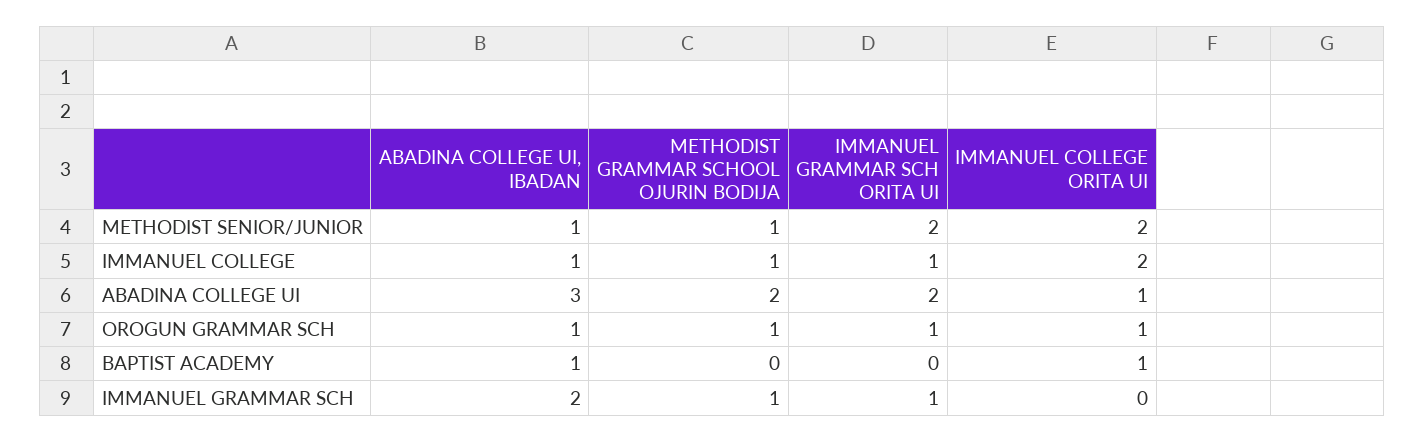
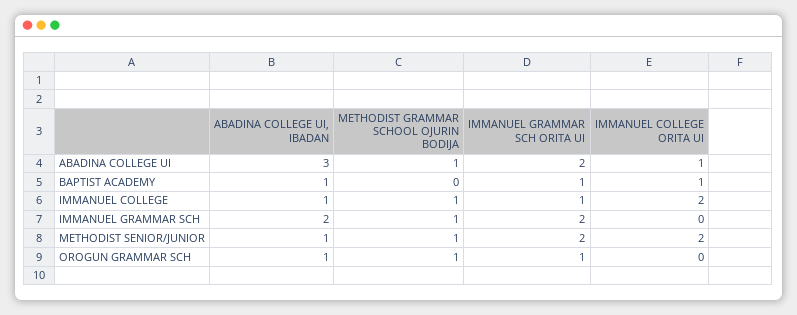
  {
    "ABADINA COLLEGE UI, IBADAN": {
      "METHODIST SENIOR/JUNIOR": 1,
      "IMMANUEL COLLEGE": 1,
      "ABADINA COLLEGE UI": 3,
      "OROGUN GRAMMAR SCH": 1,
      "BAPTIST ACADEMY": 1,
      "IMMANUEL GRAMMAR SCH": 2
    },
    "METHODIST GRAMMAR SCHOOL OJURIN BODIJA": {
      "METHODIST SENIOR/JUNIOR": 1,
      "IMMANUEL COLLEGE": 1,
-     "ABADINA COLLEGE UI": 2,
+     "ABADINA COLLEGE UI": 1,
      "OROGUN GRAMMAR SCH": 1,
      "BAPTIST ACADEMY": 0,
      "IMMANUEL GRAMMAR SCH": 1
    },
    "IMMANUEL GRAMMAR SCH ORITA UI": {
      "METHODIST SENIOR/JUNIOR": 2,
      "IMMANUEL COLLEGE": 1,
      "ABADINA COLLEGE UI": 2,
      "OROGUN GRAMMAR SCH": 1,
-     "BAPTIST ACADEMY": 0,
+     "BAPTIST ACADEMY": 1,
-     "IMMANUEL GRAMMAR SCH": 1
+     "IMMANUEL GRAMMAR SCH": 2
    },
    "IMMANUEL COLLEGE ORITA UI": {
      "METHODIST SENIOR/JUNIOR": 2,
      "IMMANUEL COLLEGE": 2,
      "ABADINA COLLEGE UI": 1,
-     "OROGUN GRAMMAR SCH": 1,
+     "OROGUN GRAMMAR SCH": 0,
      "BAPTIST ACADEMY": 1,
      "IMMANUEL GRAMMAR SCH": 0
    }
  }

